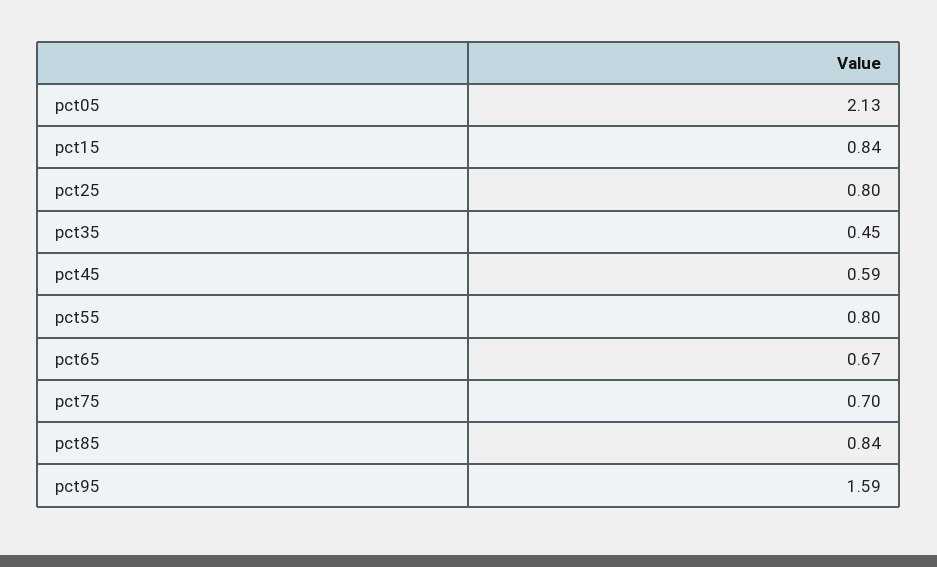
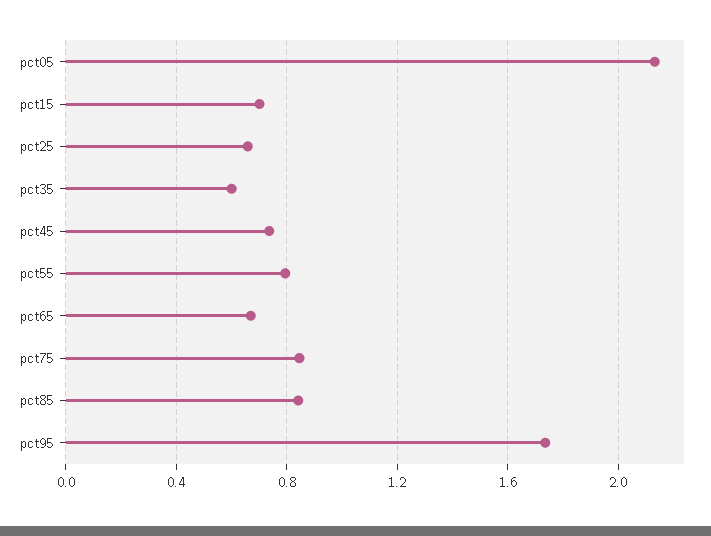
  {
    "pct05": 2.13,
-   "pct15": 0.84,
+   "pct15": 0.7,
-   "pct25": 0.8,
+   "pct25": 0.65,
-   "pct35": 0.45,
+   "pct35": 0.6,
-   "pct45": 0.59,
+   "pct45": 0.75,
    "pct55": 0.8,
    "pct65": 0.67,
-   "pct75": 0.7,
+   "pct75": 0.85,
    "pct85": 0.84,
-   "pct95": 1.59
+   "pct95": 1.75
  }

